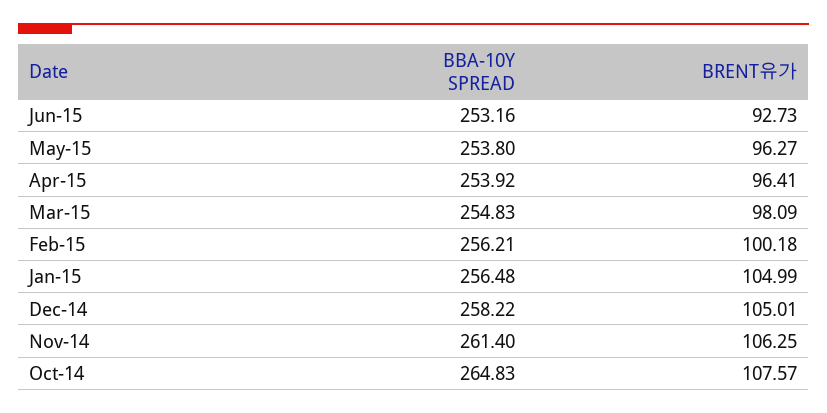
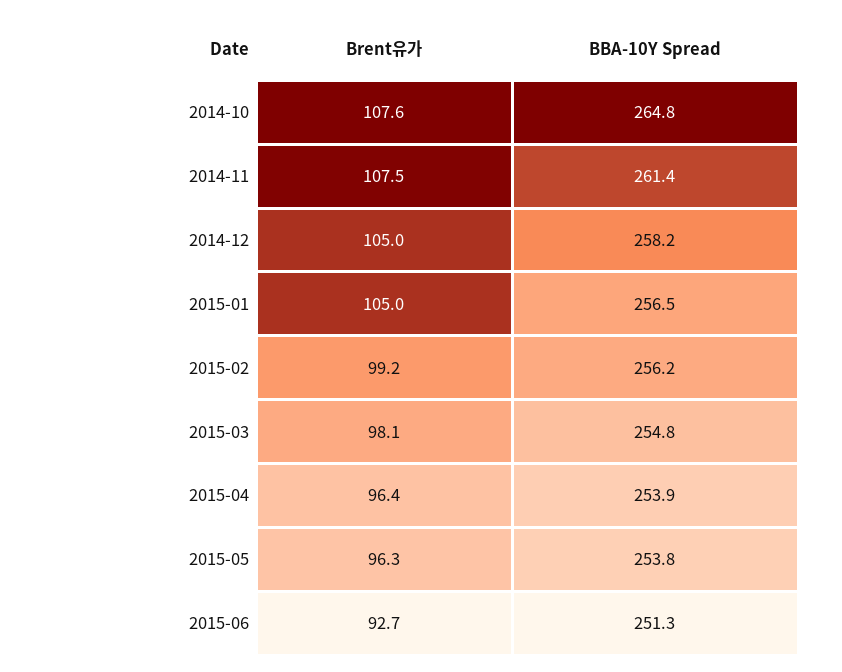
  {
    "BBA-10Y SPREAD": {
-     "Jun-15": 253.16,
+     "Jun-15": 251.3,
      "May-15": 253.8,
      "Apr-15": 253.92,
      "Mar-15": 254.83,
      "Feb-15": 256.21,
      "Jan-15": 256.48,
      "Dec-14": 258.22,
      "Nov-14": 261.4,
      "Oct-14": 264.83
    },
    "BRENT유가": {
      "Jun-15": 92.73,
      "May-15": 96.27,
      "Apr-15": 96.41,
      "Mar-15": 98.09,
-     "Feb-15": 100.18,
+     "Feb-15": 99.2,
      "Jan-15": 104.99,
      "Dec-14": 105.01,
-     "Nov-14": 106.25,
+     "Nov-14": 107.5,
      "Oct-14": 107.57
    }
  }

